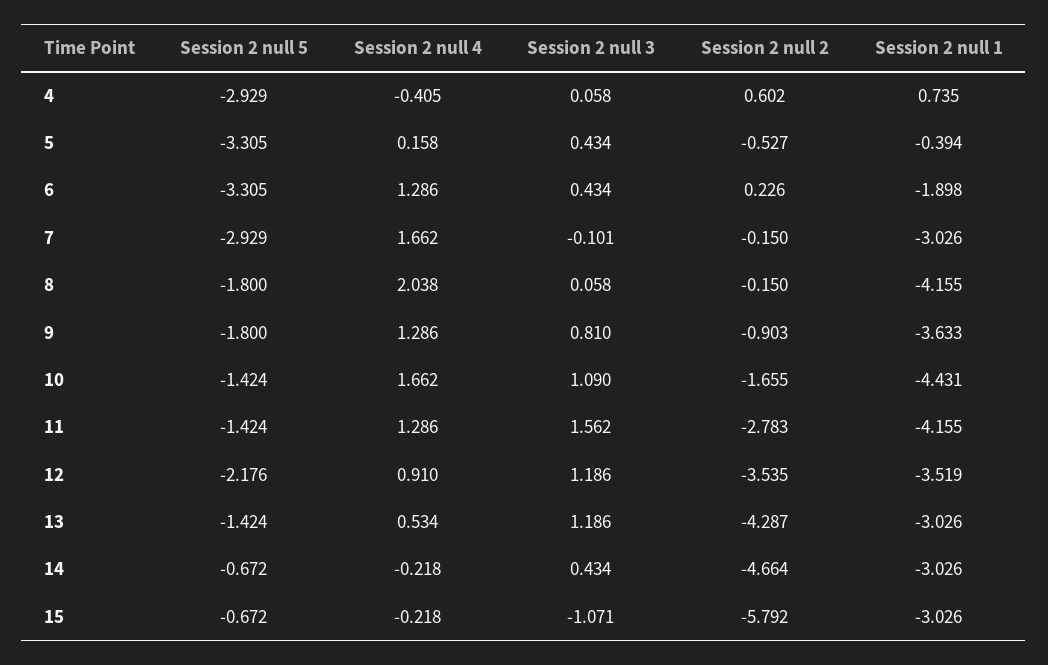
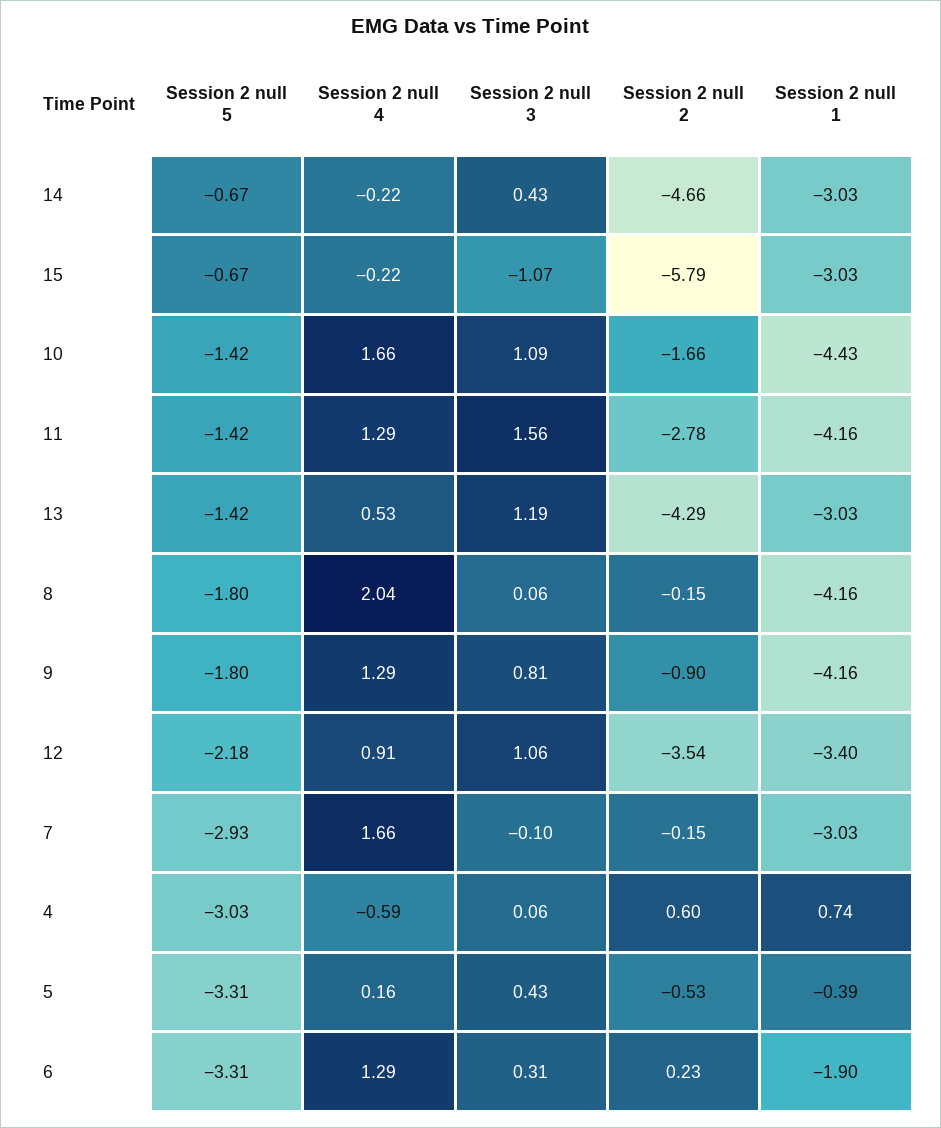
  {
    "Session 2 null 5": {
-     "4": -2.929,
+     "4": -3.03,
      "5": -3.305,
      "6": -3.305,
      "7": -2.929,
      "8": -1.8,
      "9": -1.8,
      "10": -1.424,
      "11": -1.424,
      "12": -2.176,
      "13": -1.424,
      "14": -0.672,
      "15": -0.672
    },
    "Session 2 null 4": {
-     "4": -0.405,
+     "4": -0.59,
      "5": 0.158,
      "6": 1.286,
      "7": 1.662,
      "8": 2.038,
      "9": 1.286,
      "10": 1.662,
      "11": 1.286,
      "12": 0.91,
      "13": 0.534,
      "14": -0.218,
      "15": -0.218
    },
    "Session 2 null 3": {
      "4": 0.058,
      "5": 0.434,
-     "6": 0.434,
+     "6": 0.31,
      "7": -0.101,
      "8": 0.058,
      "9": 0.81,
      "10": 1.09,
      "11": 1.562,
-     "12": 1.186,
+     "12": 1.06,
      "13": 1.186,
      "14": 0.434,
      "15": -1.071
    },
    "Session 2 null 2": {
      "4": 0.602,
      "5": -0.527,
      "6": 0.226,
      "7": -0.15,
      "8": -0.15,
      "9": -0.903,
      "10": -1.655,
      "11": -2.783,
      "12": -3.535,
      "13": -4.287,
      "14": -4.664,
      "15": -5.792
    },
    "Session 2 null 1": {
      "4": 0.735,
      "5": -0.394,
      "6": -1.898,
      "7": -3.026,
      "8": -4.155,
-     "9": -3.633,
+     "9": -4.16,
      "10": -4.431,
      "11": -4.155,
-     "12": -3.519,
+     "12": -3.4,
      "13": -3.026,
      "14": -3.026,
      "15": -3.026
    }
  }

